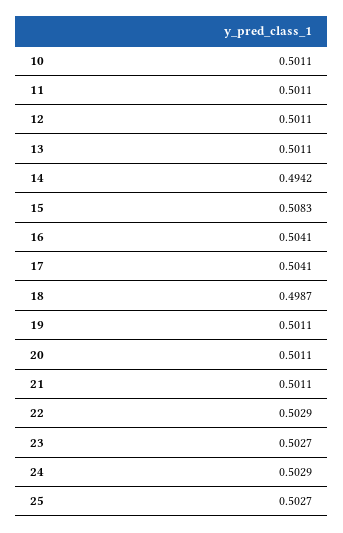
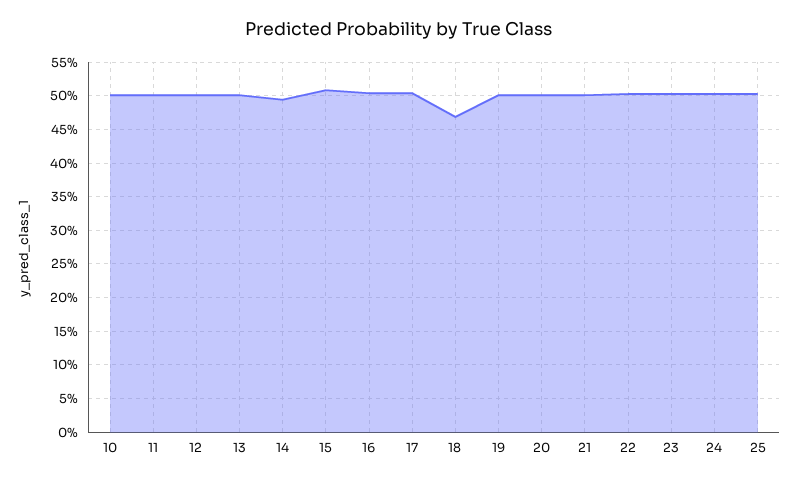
  {
    "10": 0.5011,
    "11": 0.5011,
    "12": 0.5011,
    "13": 0.5011,
    "14": 0.4942,
    "15": 0.5083,
    "16": 0.5041,
    "17": 0.5041,
-   "18": 0.4987,
+   "18": 0.47,
    "19": 0.5011,
    "20": 0.5011,
    "21": 0.5011,
    "22": 0.5029,
    "23": 0.5027,
    "24": 0.5029,
    "25": 0.5027
  }

